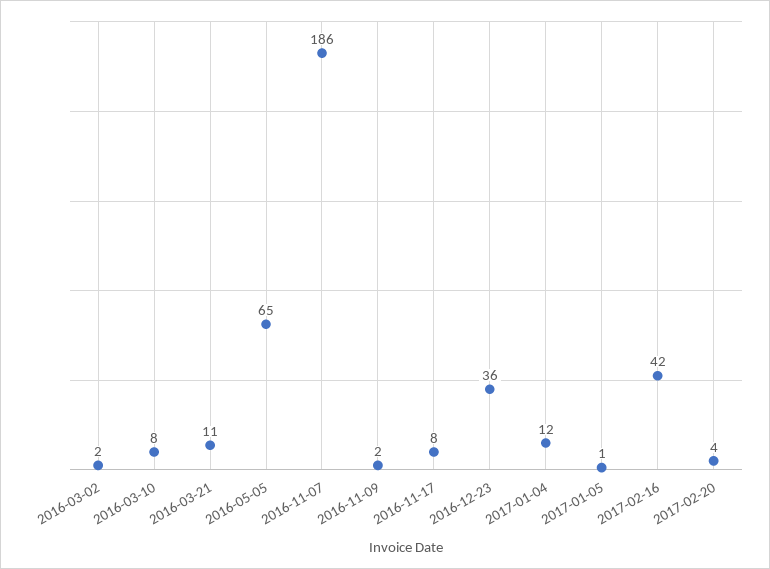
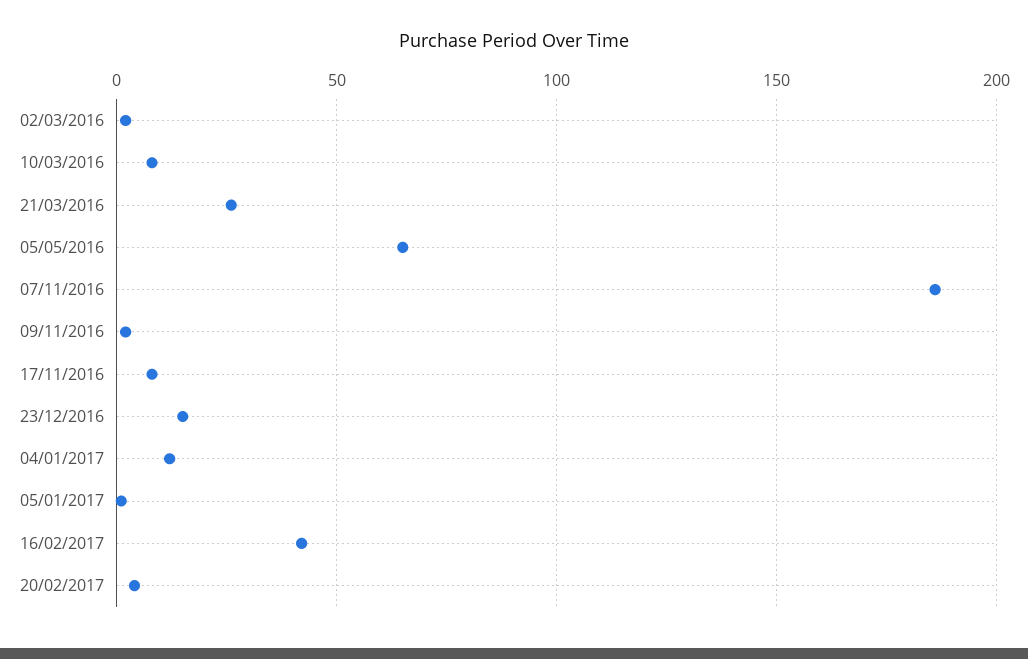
  {
    "2016-03-02": 2,
    "2016-03-10": 8,
-   "2016-03-21": 11,
+   "2016-03-21": 25,
    "2016-05-05": 65,
    "2016-11-07": 186,
    "2016-11-09": 2,
    "2016-11-17": 8,
-   "2016-12-23": 36,
+   "2016-12-23": 15,
    "2017-01-04": 12,
    "2017-01-05": 1,
    "2017-02-16": 42,
    "2017-02-20": 4
  }

